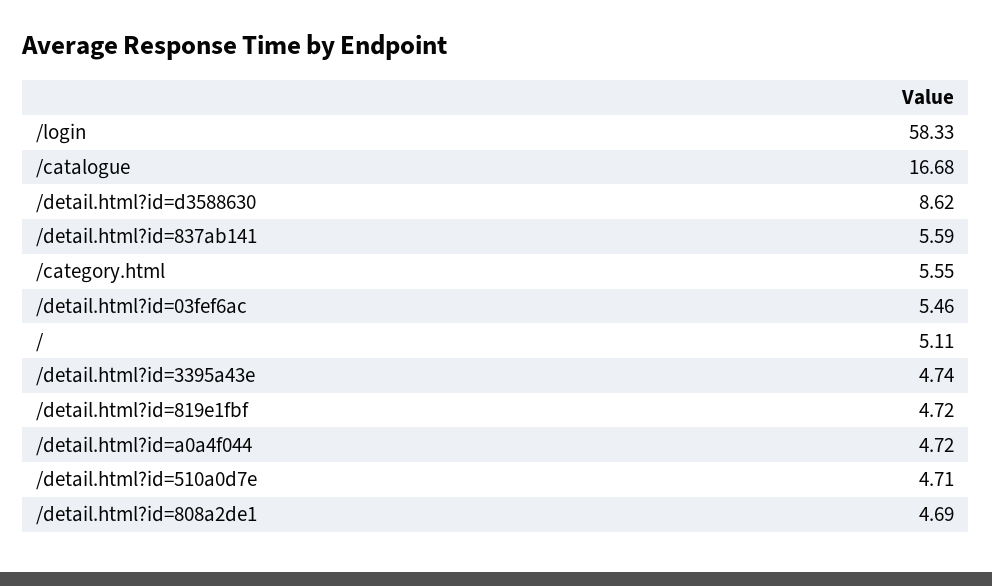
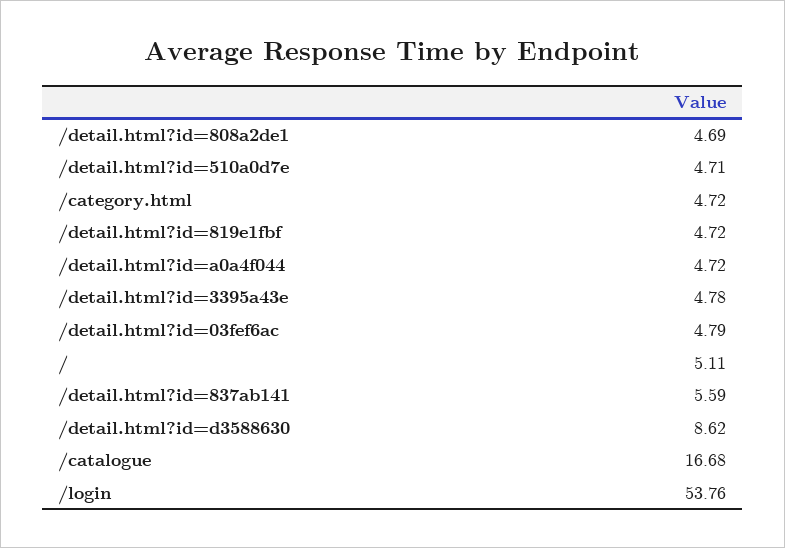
  {
-   "/login": 58.33,
+   "/login": 53.76,
    "/catalogue": 16.68,
    "/detail.html?id=d3588630": 8.62,
    "/detail.html?id=837ab141": 5.59,
-   "/category.html": 5.55,
+   "/category.html": 4.72,
-   "/detail.html?id=03fef6ac": 5.46,
+   "/detail.html?id=03fef6ac": 4.79,
    "/": 5.11,
-   "/detail.html?id=3395a43e": 4.74,
+   "/detail.html?id=3395a43e": 4.78,
    "/detail.html?id=819e1fbf": 4.72,
    "/detail.html?id=a0a4f044": 4.72,
    "/detail.html?id=510a0d7e": 4.71,
    "/detail.html?id=808a2de1": 4.69
  }

